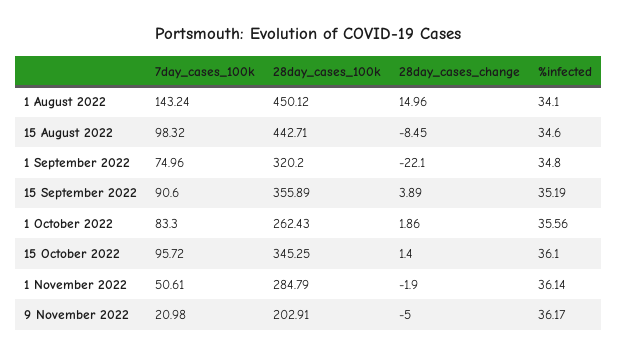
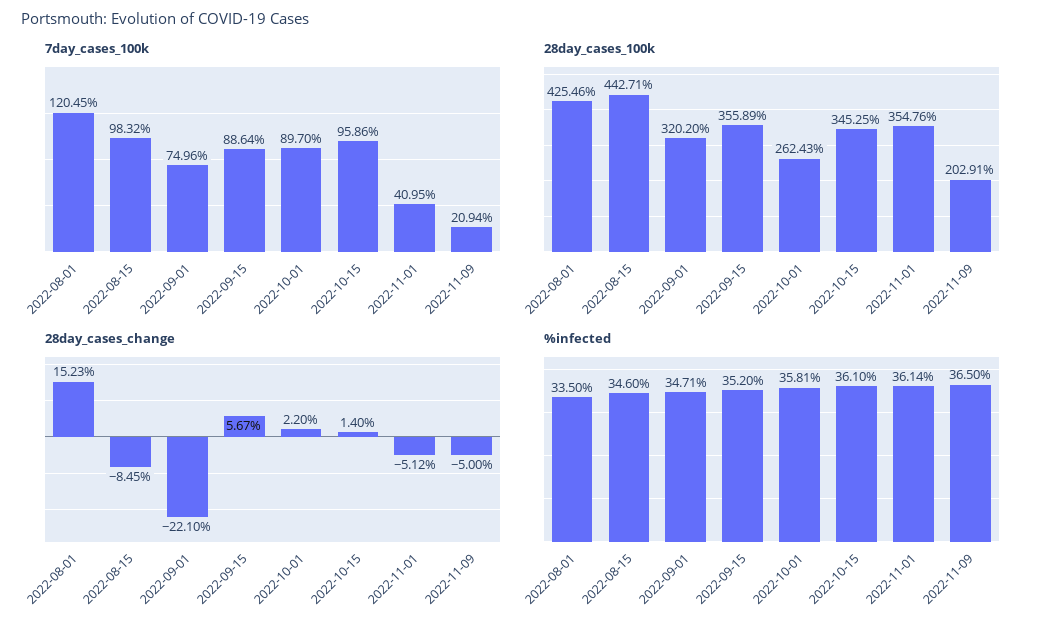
  {
    "7day_cases_100k": {
-     "1 August 2022": 143.24,
+     "1 August 2022": 120.45,
      "15 August 2022": 98.32,
      "1 September 2022": 74.96,
-     "15 September 2022": 90.6,
+     "15 September 2022": 88.64,
-     "1 October 2022": 83.3,
+     "1 October 2022": 89.7,
-     "15 October 2022": 95.72,
+     "15 October 2022": 95.86,
-     "1 November 2022": 50.61,
+     "1 November 2022": 40.95,
-     "9 November 2022": 20.98
+     "9 November 2022": 20.94
    },
    "28day_cases_100k": {
-     "1 August 2022": 450.12,
+     "1 August 2022": 425.46,
      "15 August 2022": 442.71,
      "1 September 2022": 320.2,
      "15 September 2022": 355.89,
      "1 October 2022": 262.43,
      "15 October 2022": 345.25,
-     "1 November 2022": 284.79,
+     "1 November 2022": 354.76,
      "9 November 2022": 202.91
    },
    "28day_cases_change": {
-     "1 August 2022": 14.96,
+     "1 August 2022": 15.23,
      "15 August 2022": -8.45,
      "1 September 2022": -22.1,
-     "15 September 2022": 3.89,
+     "15 September 2022": 5.67,
-     "1 October 2022": 1.86,
+     "1 October 2022": 2.2,
      "15 October 2022": 1.4,
-     "1 November 2022": -1.9,
+     "1 November 2022": -5.12,
      "9 November 2022": -5
    },
    "%infected": {
-     "1 August 2022": 34.1,
+     "1 August 2022": 33.5,
      "15 August 2022": 34.6,
-     "1 September 2022": 34.8,
+     "1 September 2022": 34.71,
-     "15 September 2022": 35.19,
+     "15 September 2022": 35.2,
-     "1 October 2022": 35.56,
+     "1 October 2022": 35.81,
      "15 October 2022": 36.1,
      "1 November 2022": 36.14,
-     "9 November 2022": 36.17
+     "9 November 2022": 36.5
    }
  }

